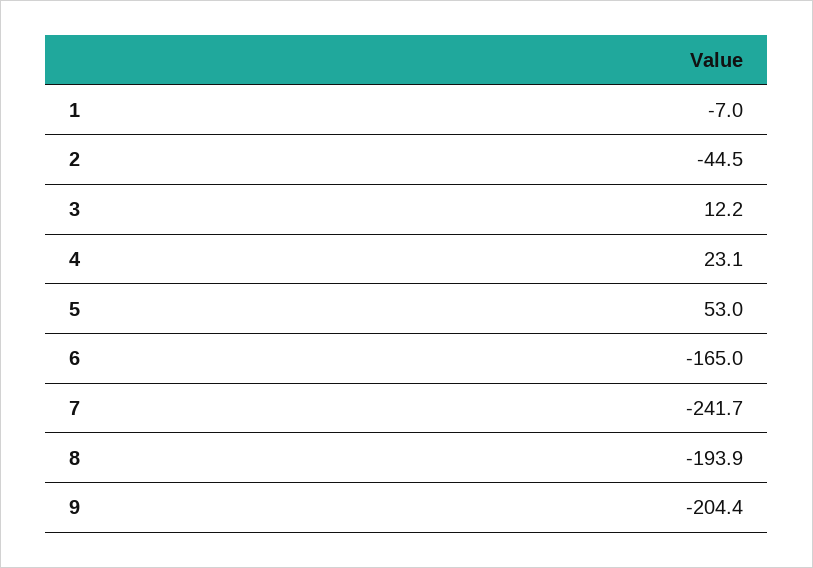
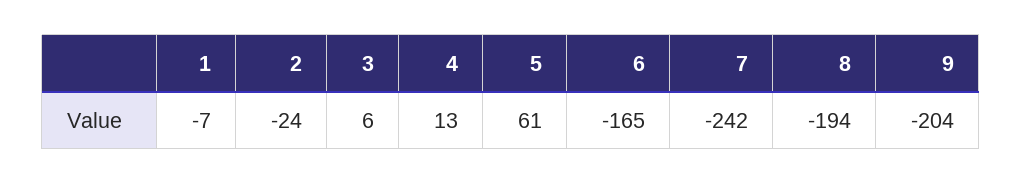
  {
    "1": -7,
-   "2": -44.5,
+   "2": -24,
-   "3": 12.2,
+   "3": 6,
-   "4": 23.1,
+   "4": 13,
-   "5": 53,
+   "5": 61,
    "6": -165,
    "7": -241.7,
    "8": -193.9,
    "9": -204.4
  }

